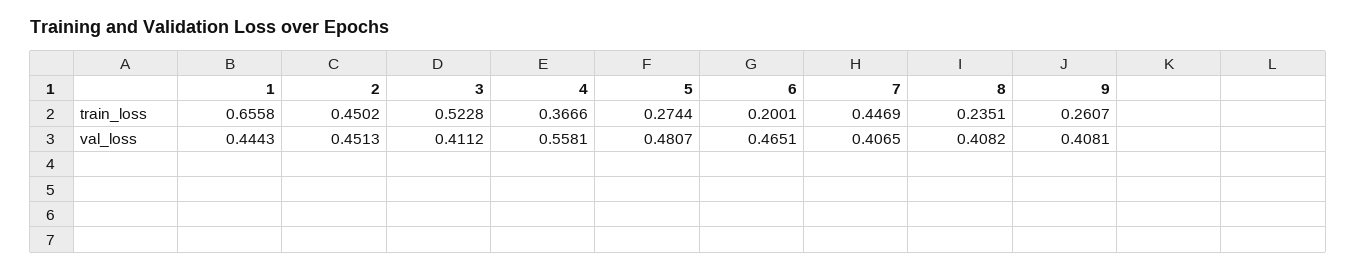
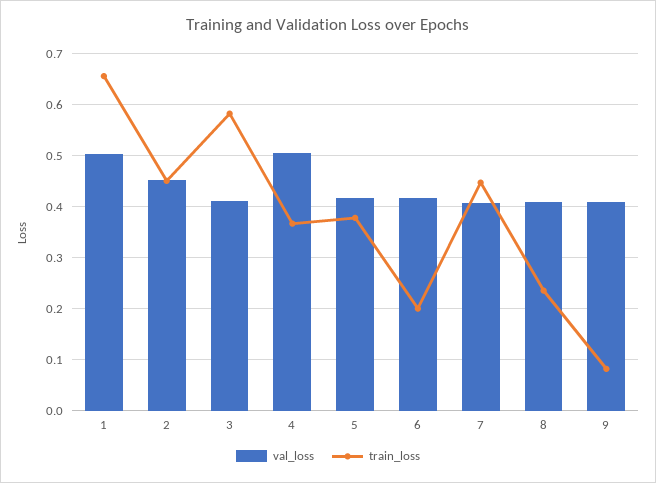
  {
    "train_loss": {
      "1": 0.6558,
      "2": 0.4502,
-     "3": 0.5228,
+     "3": 0.58,
      "4": 0.3666,
-     "5": 0.2744,
+     "5": 0.38,
      "6": 0.2001,
      "7": 0.4469,
      "8": 0.2351,
-     "9": 0.2607
+     "9": 0.08
    },
    "val_loss": {
-     "1": 0.4443,
+     "1": 0.5,
      "2": 0.4513,
      "3": 0.4112,
-     "4": 0.5581,
+     "4": 0.5,
-     "5": 0.4807,
+     "5": 0.42,
-     "6": 0.4651,
+     "6": 0.42,
      "7": 0.4065,
      "8": 0.4082,
      "9": 0.4081
    }
  }

